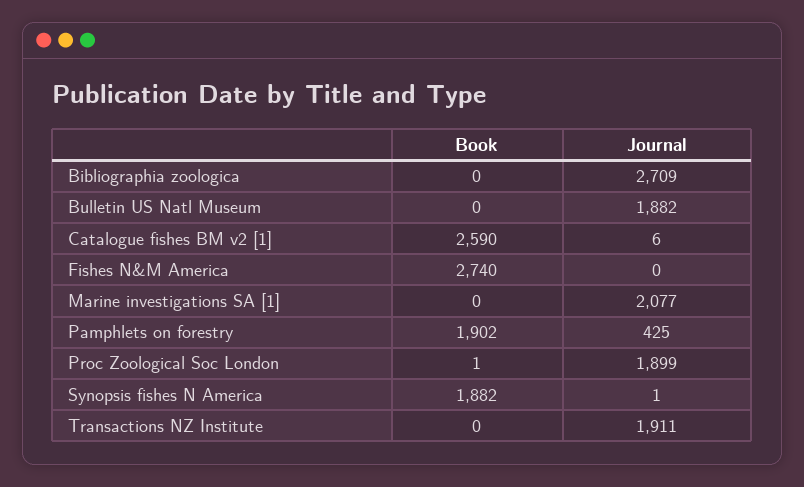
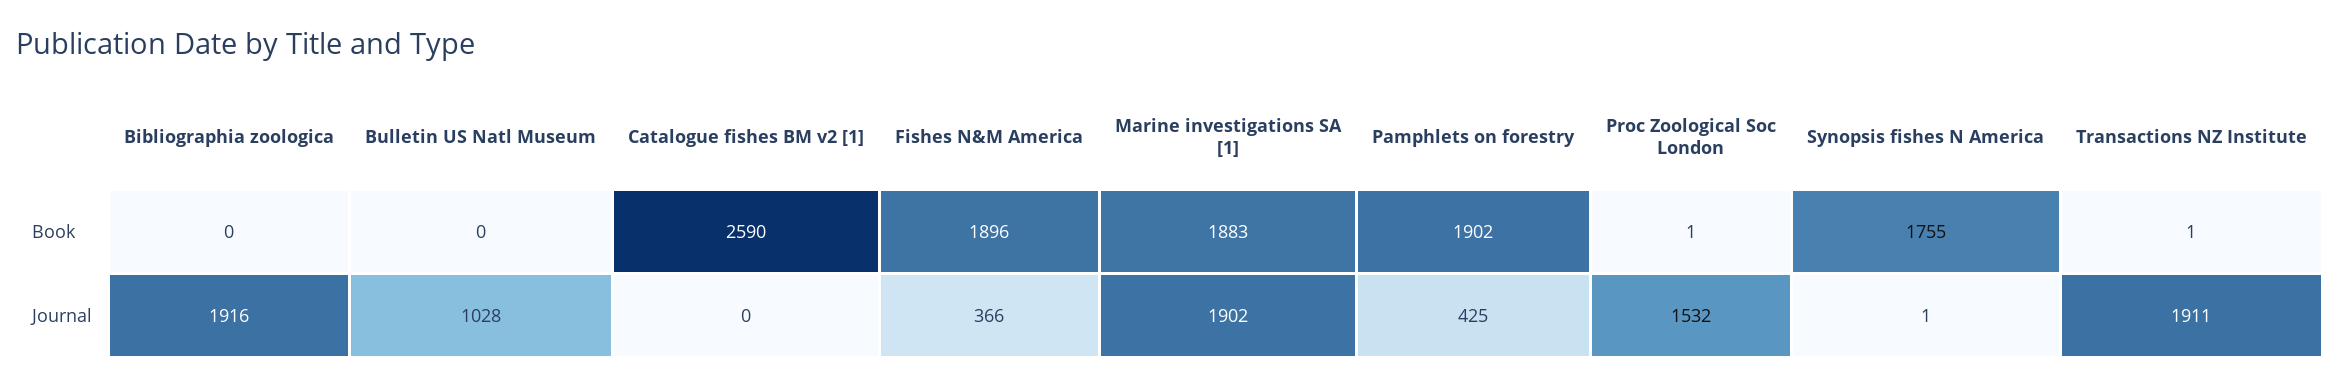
  {
    "Book": {
      "Bibliographia zoologica": 0,
      "Bulletin US Natl Museum": 0,
      "Catalogue fishes BM v2 [1]": 2590,
-     "Fishes N&M America": 2740,
+     "Fishes N&M America": 1896,
-     "Marine investigations SA [1]": 0,
+     "Marine investigations SA [1]": 1883,
      "Pamphlets on forestry": 1902,
      "Proc Zoological Soc London": 1,
-     "Synopsis fishes N America": 1882,
+     "Synopsis fishes N America": 1755,
-     "Transactions NZ Institute": 0
+     "Transactions NZ Institute": 1
    },
    "Journal": {
-     "Bibliographia zoologica": 2709,
+     "Bibliographia zoologica": 1916,
-     "Bulletin US Natl Museum": 1882,
+     "Bulletin US Natl Museum": 1028,
-     "Catalogue fishes BM v2 [1]": 6,
+     "Catalogue fishes BM v2 [1]": 0,
-     "Fishes N&M America": 0,
+     "Fishes N&M America": 366,
-     "Marine investigations SA [1]": 2077,
+     "Marine investigations SA [1]": 1902,
      "Pamphlets on forestry": 425,
-     "Proc Zoological Soc London": 1899,
+     "Proc Zoological Soc London": 1532,
      "Synopsis fishes N America": 1,
      "Transactions NZ Institute": 1911
    }
  }

